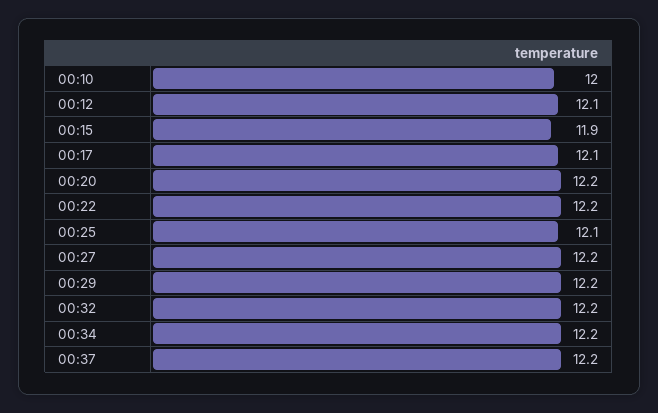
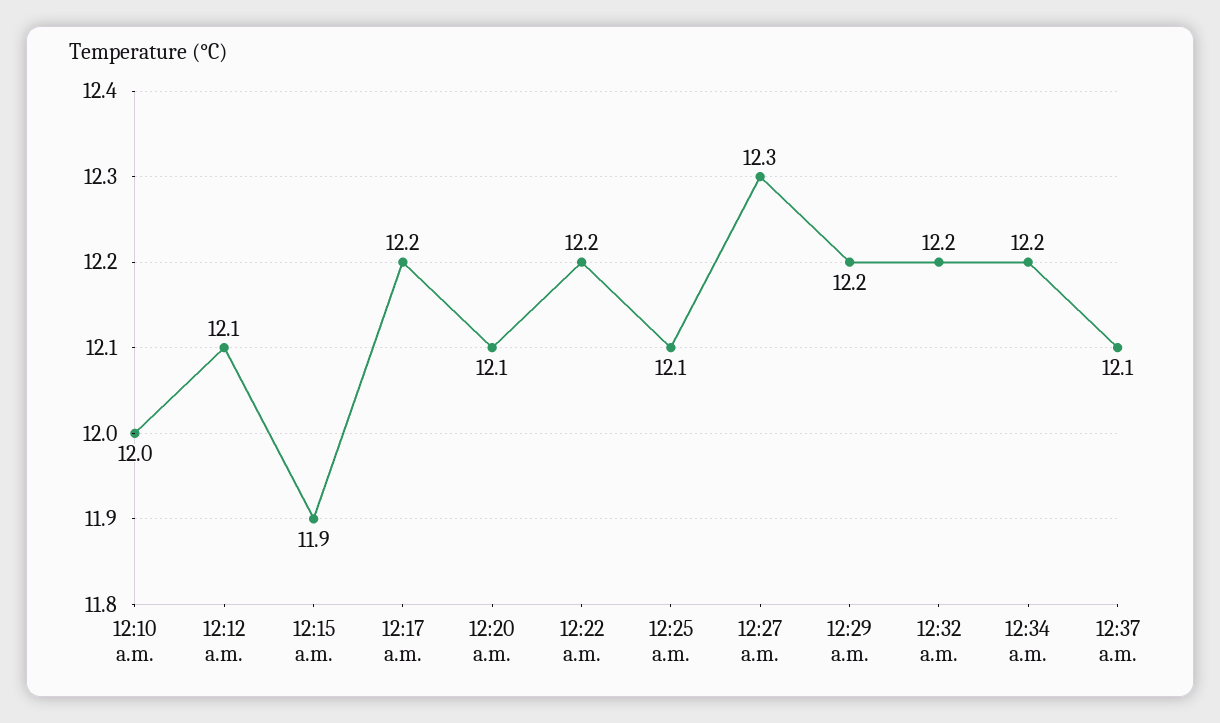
  {
    "00:10": 12,
    "00:12": 12.1,
    "00:15": 11.9,
-   "00:17": 12.1,
+   "00:17": 12.2,
-   "00:20": 12.2,
+   "00:20": 12.1,
    "00:22": 12.2,
    "00:25": 12.1,
-   "00:27": 12.2,
+   "00:27": 12.3,
    "00:29": 12.2,
    "00:32": 12.2,
    "00:34": 12.2,
-   "00:37": 12.2
+   "00:37": 12.1
  }

